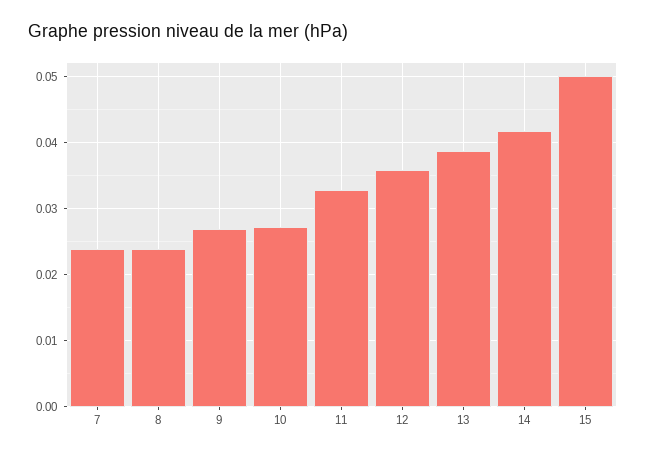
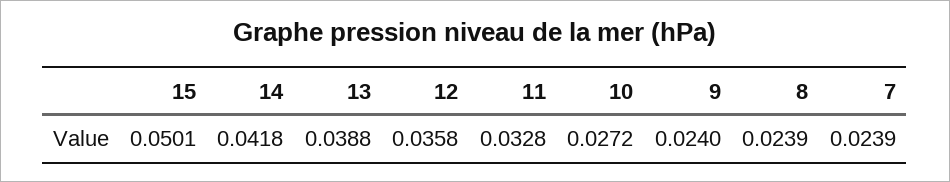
  {
    "7": 0.0239,
    "8": 0.0239,
-   "9": 0.027,
+   "9": 0.024,
    "10": 0.0272,
    "11": 0.0328,
    "12": 0.0358,
    "13": 0.0388,
    "14": 0.0418,
    "15": 0.0501
  }

